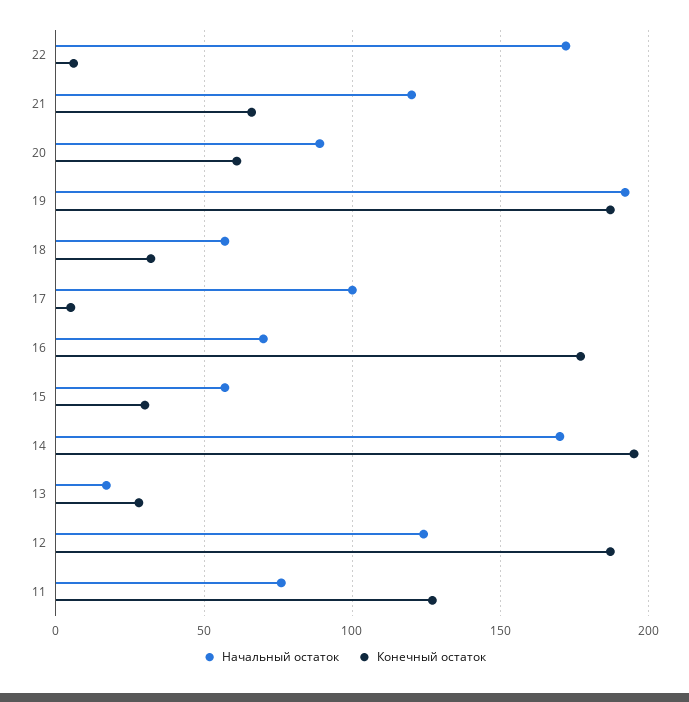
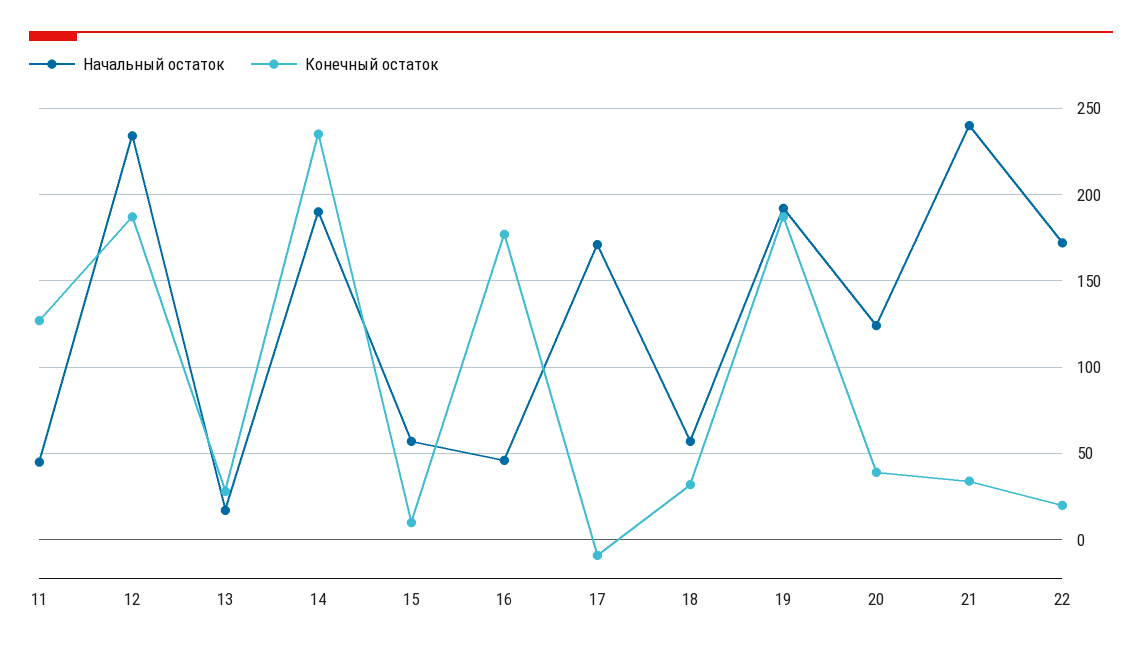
  {
    "Начальный остаток": {
      "22": 170,
-     "21": 120,
+     "21": 240,
-     "20": 90,
+     "20": 125,
      "19": 190,
      "18": 55,
-     "17": 100,
+     "17": 170,
-     "16": 70,
+     "16": 45,
      "15": 55,
-     "14": 170,
+     "14": 190,
      "13": 15,
-     "12": 125,
+     "12": 235,
-     "11": 75
+     "11": 45
    },
    "Конечный остаток": {
-     "22": 5,
+     "22": 20,
-     "21": 65,
+     "21": 35,
-     "20": 60,
+     "20": 40,
      "19": 185,
      "18": 30,
-     "17": 5,
+     "17": -10,
      "16": 175,
-     "15": 30,
+     "15": 10,
-     "14": 195,
+     "14": 235,
      "13": 30,
      "12": 185,
      "11": 125
    }
  }

